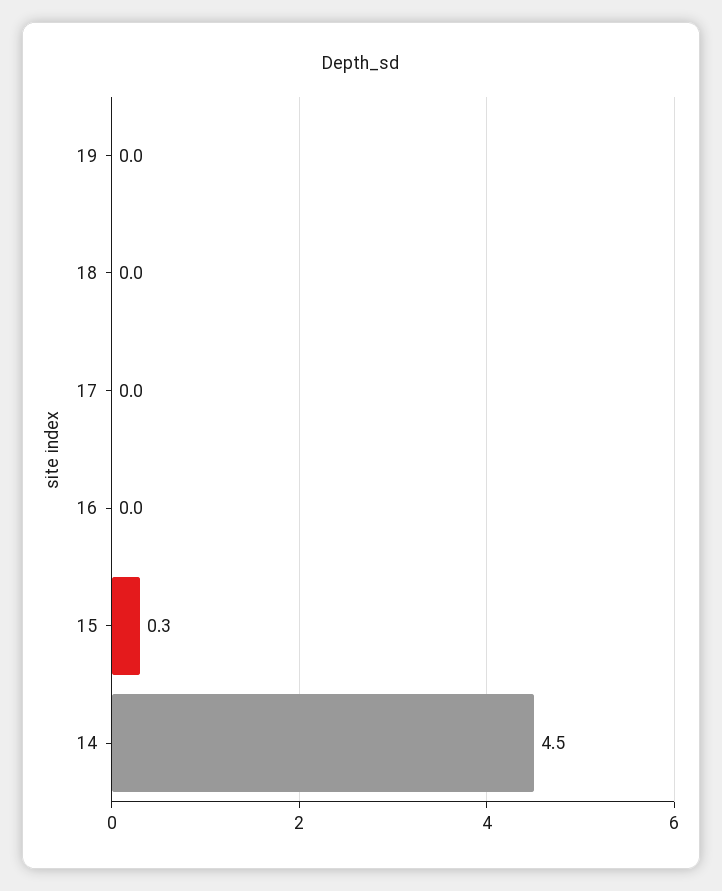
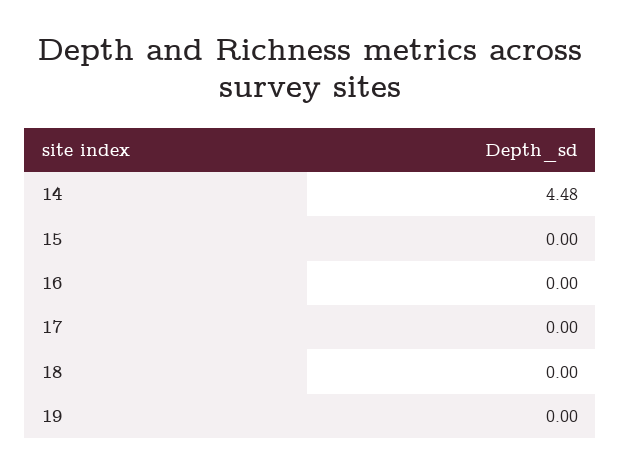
  {
    "19": 0,
    "18": 0,
    "17": 0,
    "16": 0,
-   "15": 0.3,
+   "15": 0,
    "14": 4.48
  }

